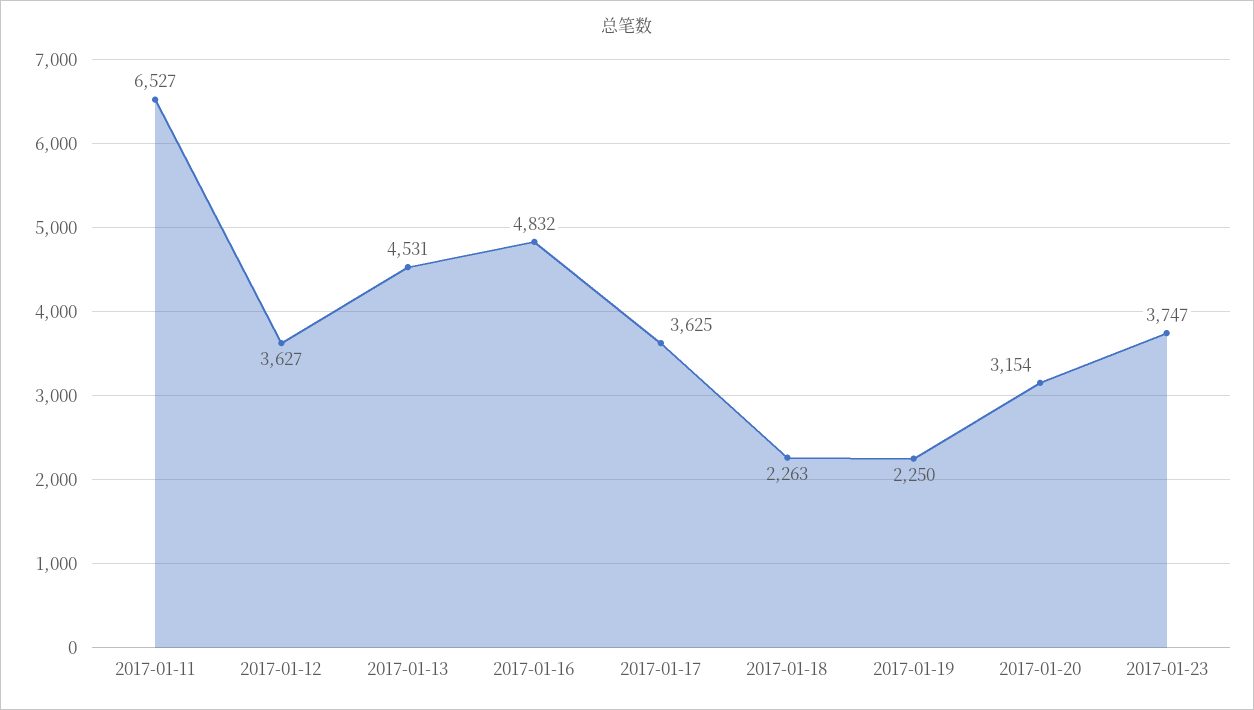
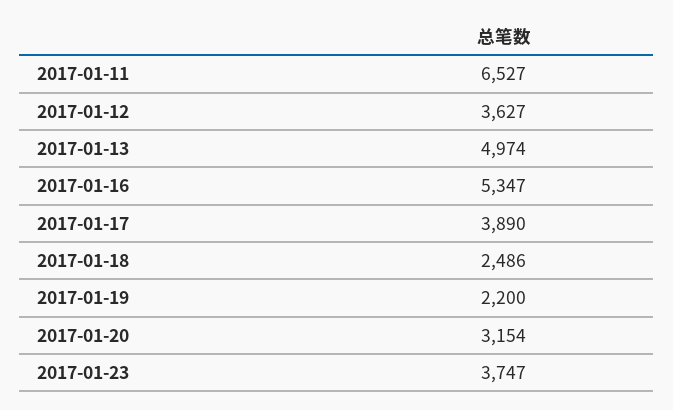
  {
    "2017-01-11": 6527,
    "2017-01-12": 3627,
-   "2017-01-13": 4531,
+   "2017-01-13": 4974,
-   "2017-01-16": 4832,
+   "2017-01-16": 5347,
-   "2017-01-17": 3625,
+   "2017-01-17": 3890,
-   "2017-01-18": 2263,
+   "2017-01-18": 2486,
-   "2017-01-19": 2250,
+   "2017-01-19": 2200,
    "2017-01-20": 3154,
    "2017-01-23": 3747
  }

